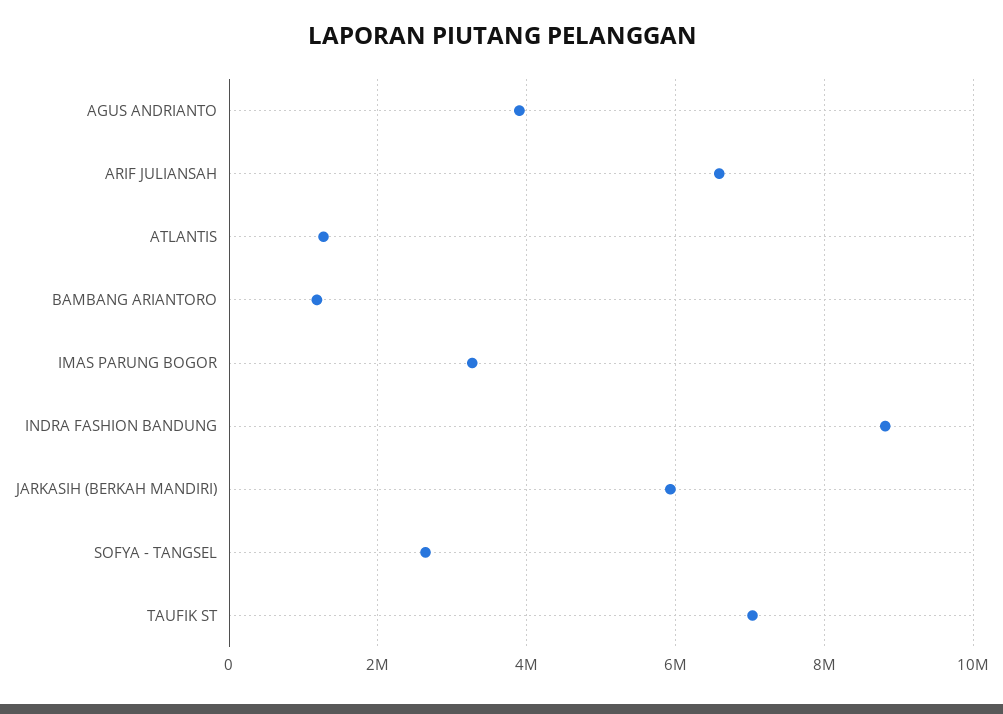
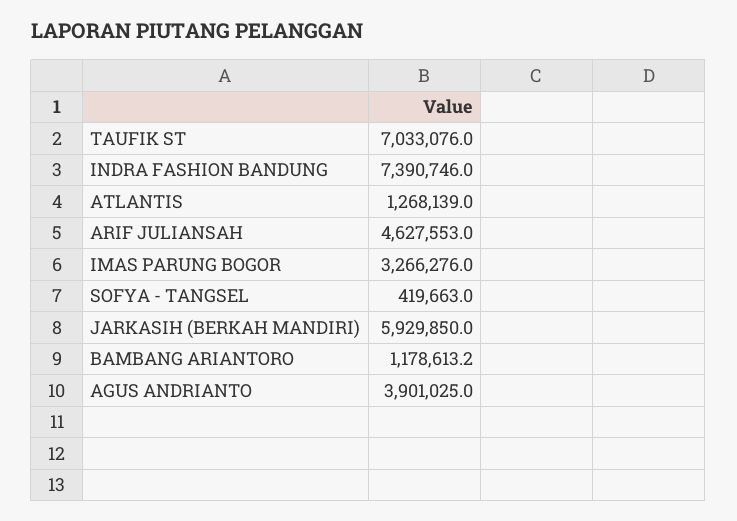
  {
    "AGUS ANDRIANTO": 3901025,
-   "ARIF JULIANSAH": 6600000,
+   "ARIF JULIANSAH": 4627553,
    "ATLANTIS": 1268139,
    "BAMBANG ARIANTORO": 1178613.2,
    "IMAS PARUNG BOGOR": 3266276,
-   "INDRA FASHION BANDUNG": 8800000,
+   "INDRA FASHION BANDUNG": 7390746,
    "JARKASIH (BERKAH MANDIRI)": 5929850,
-   "SOFYA - TANGSEL": 2600000,
+   "SOFYA - TANGSEL": 419663,
    "TAUFIK ST": 7033076
  }

